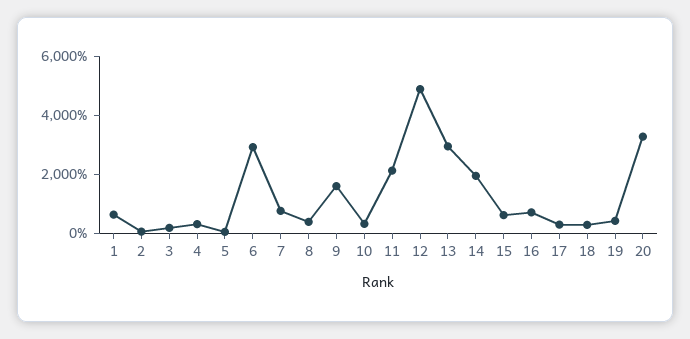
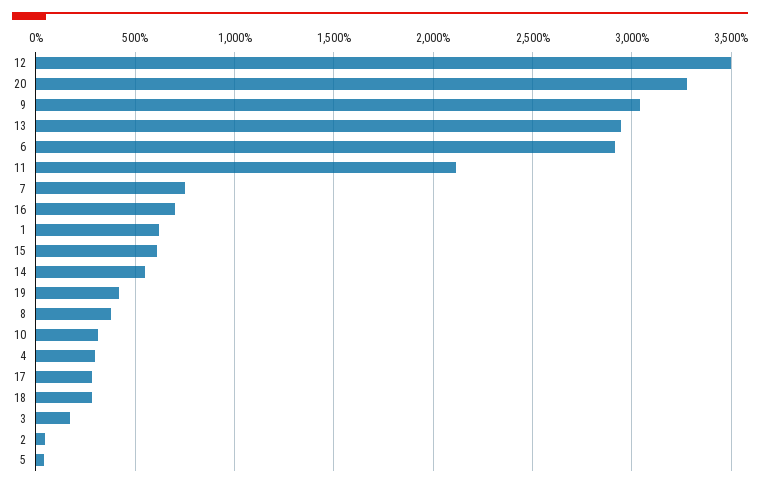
  {
    "1": 600,
    "2": 50,
    "3": 150,
    "4": 300,
    "5": 50,
    "6": 2900,
    "7": 750,
    "8": 400,
-   "9": 1500,
+   "9": 3050,
    "10": 300,
    "11": 2100,
-   "12": 5000,
+   "12": 3500,
    "13": 2950,
-   "14": 2000,
+   "14": 550,
    "15": 600,
    "16": 700,
    "17": 300,
    "18": 300,
    "19": 400,
    "20": 3300
  }

